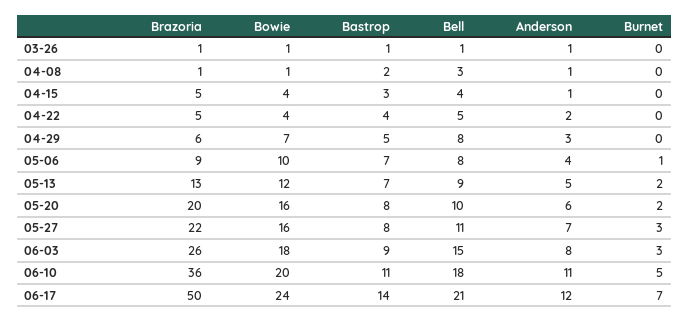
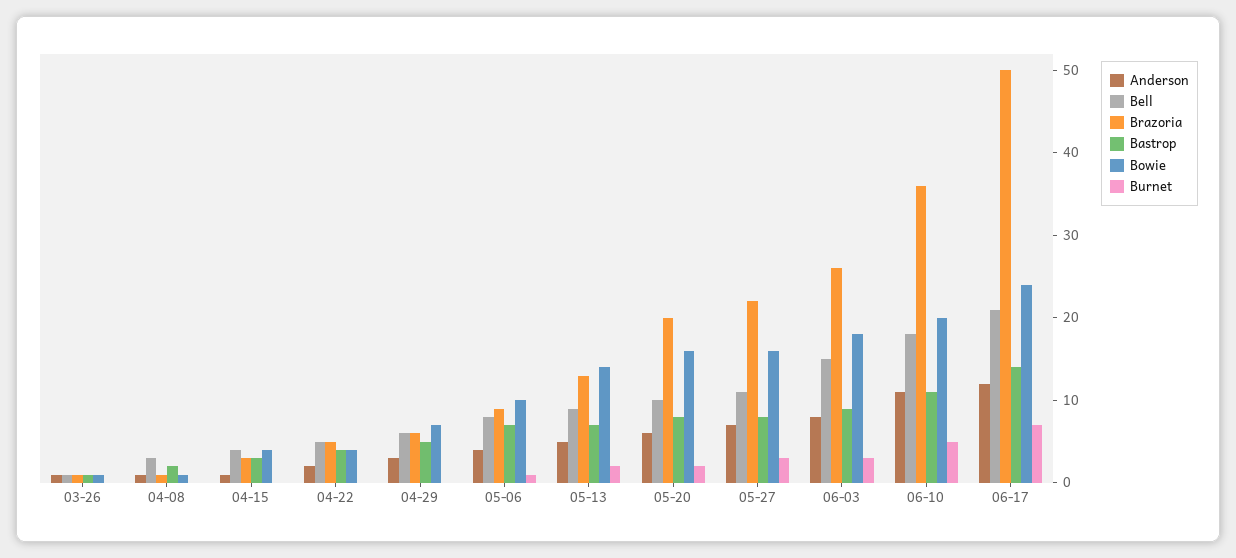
  {
    "Brazoria": {
      "03-26": 1,
      "04-08": 1,
-     "04-15": 5,
+     "04-15": 3,
      "04-22": 5,
      "04-29": 6,
      "05-06": 9,
      "05-13": 13,
      "05-20": 20,
      "05-27": 22,
      "06-03": 26,
      "06-10": 36,
      "06-17": 50
    },
    "Bowie": {
      "03-26": 1,
      "04-08": 1,
      "04-15": 4,
      "04-22": 4,
      "04-29": 7,
      "05-06": 10,
-     "05-13": 12,
+     "05-13": 14,
      "05-20": 16,
      "05-27": 16,
      "06-03": 18,
      "06-10": 20,
      "06-17": 24
    },
    "Bastrop": {
      "03-26": 1,
      "04-08": 2,
      "04-15": 3,
      "04-22": 4,
      "04-29": 5,
      "05-06": 7,
      "05-13": 7,
      "05-20": 8,
      "05-27": 8,
      "06-03": 9,
      "06-10": 11,
      "06-17": 14
    },
    "Bell": {
      "03-26": 1,
      "04-08": 3,
      "04-15": 4,
      "04-22": 5,
-     "04-29": 8,
+     "04-29": 6,
      "05-06": 8,
      "05-13": 9,
      "05-20": 10,
      "05-27": 11,
      "06-03": 15,
      "06-10": 18,
      "06-17": 21
    },
    "Anderson": {
      "03-26": 1,
      "04-08": 1,
      "04-15": 1,
      "04-22": 2,
      "04-29": 3,
      "05-06": 4,
      "05-13": 5,
      "05-20": 6,
      "05-27": 7,
      "06-03": 8,
      "06-10": 11,
      "06-17": 12
    },
    "Burnet": {
      "03-26": 0,
      "04-08": 0,
      "04-15": 0,
      "04-22": 0,
      "04-29": 0,
      "05-06": 1,
      "05-13": 2,
      "05-20": 2,
      "05-27": 3,
      "06-03": 3,
      "06-10": 5,
      "06-17": 7
    }
  }

